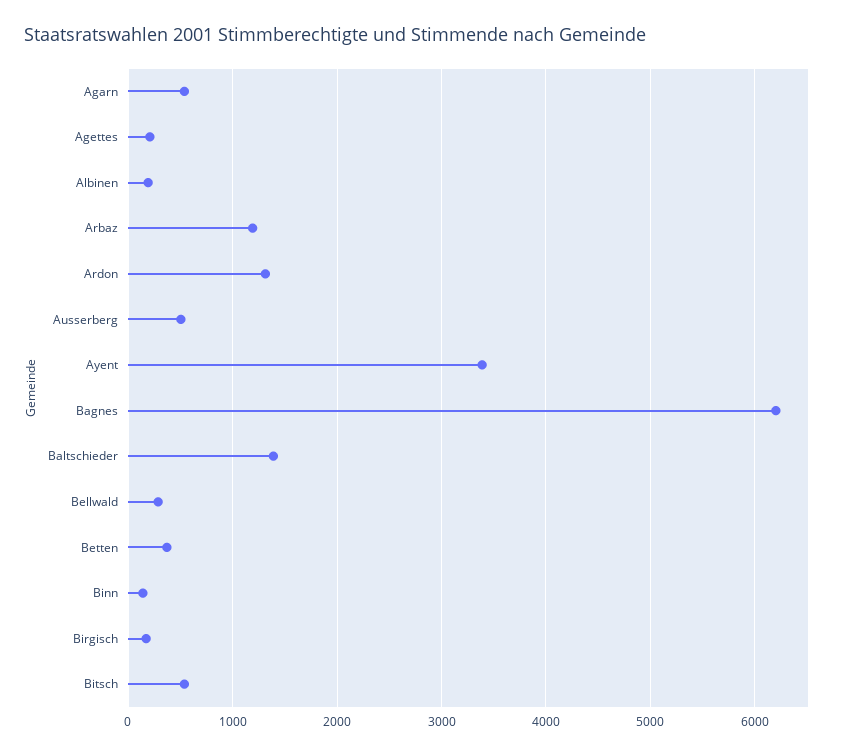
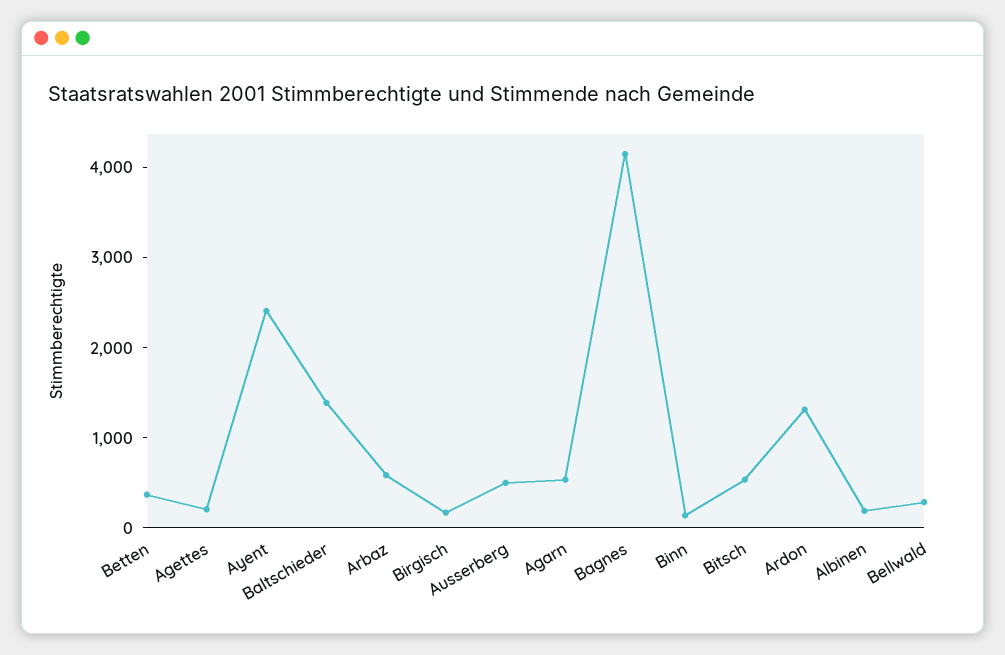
  {
    "Agarn": 500,
    "Agettes": 200,
    "Albinen": 200,
-   "Arbaz": 1200,
+   "Arbaz": 600,
    "Ardon": 1300,
    "Ausserberg": 500,
-   "Ayent": 3400,
+   "Ayent": 2400,
-   "Bagnes": 6200,
+   "Bagnes": 4200,
    "Baltschieder": 1400,
    "Bellwald": 300,
    "Betten": 400,
    "Binn": 100,
    "Birgisch": 200,
    "Bitsch": 500
  }

